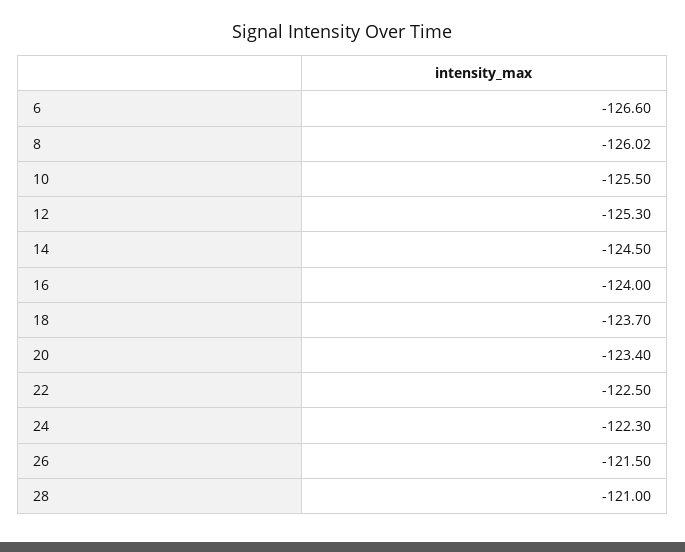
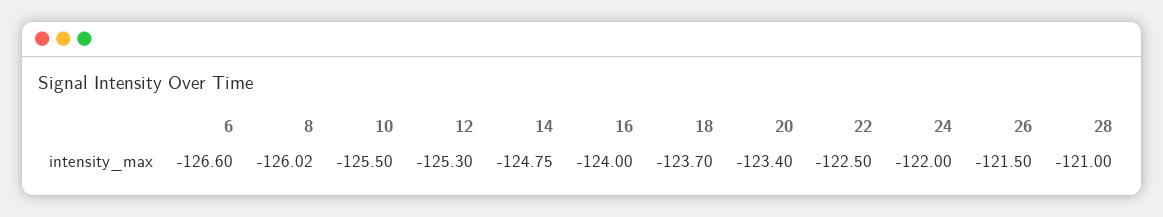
  {
    "6": -126.6,
    "8": -126.02,
    "10": -125.5,
    "12": -125.3,
-   "14": -124.5,
+   "14": -124.75,
    "16": -124,
    "18": -123.7,
    "20": -123.4,
    "22": -122.5,
-   "24": -122.3,
+   "24": -122,
    "26": -121.5,
    "28": -121
  }

